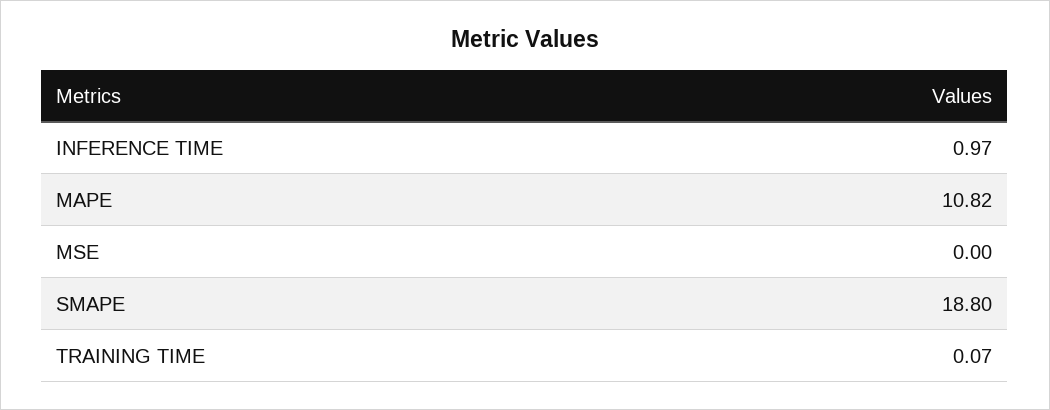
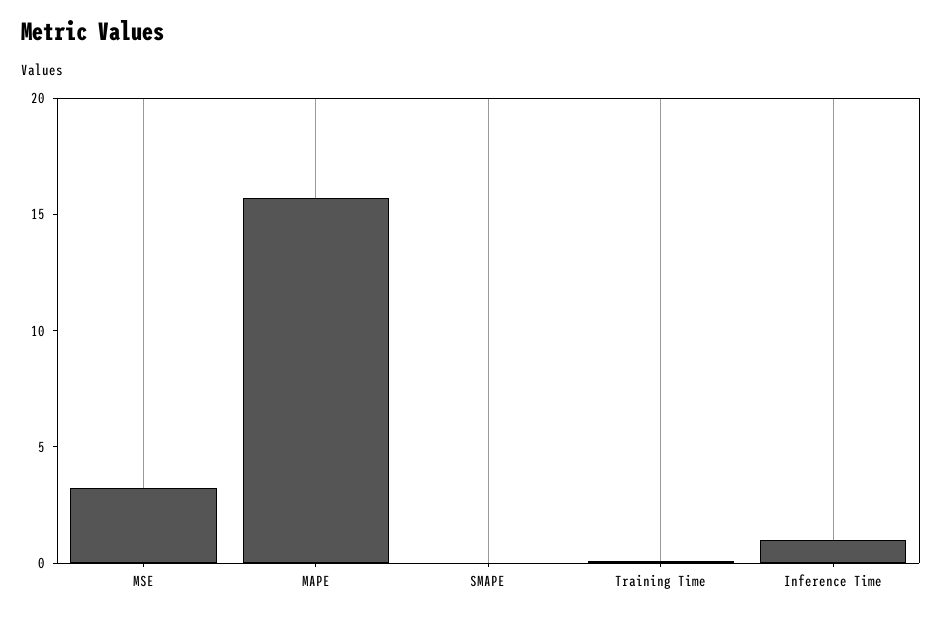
  {
    "INFERENCE TIME": 0.97,
-   "MAPE": 10.82,
+   "MAPE": 16,
-   "MSE": 0,
+   "MSE": 3,
-   "SMAPE": 18.8,
+   "SMAPE": 0,
    "TRAINING TIME": 0.07
  }

